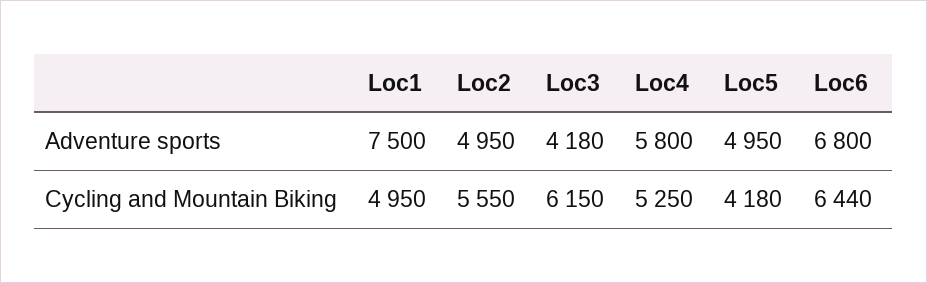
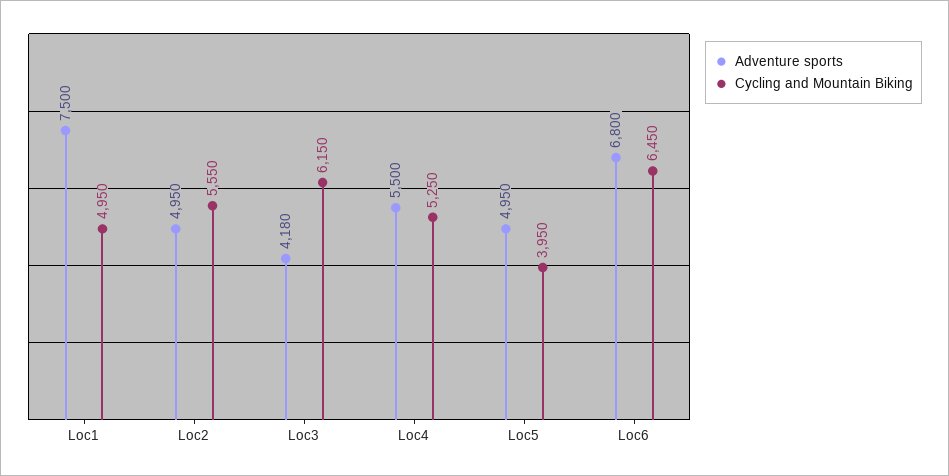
  {
    "Adventure sports": {
      "Loc1": 7500,
      "Loc2": 4950,
      "Loc3": 4180,
-     "Loc4": 5800,
+     "Loc4": 5500,
      "Loc5": 4950,
      "Loc6": 6800
    },
    "Cycling and Mountain Biking": {
      "Loc1": 4950,
      "Loc2": 5550,
      "Loc3": 6150,
      "Loc4": 5250,
-     "Loc5": 4180,
+     "Loc5": 3950,
-     "Loc6": 6440
+     "Loc6": 6450
    }
  }

